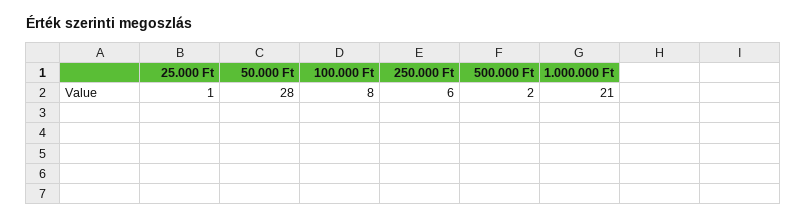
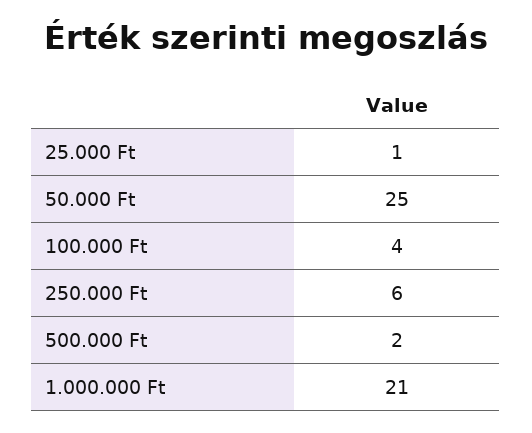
  {
    "25.000 Ft": 1,
-   "50.000 Ft": 28,
+   "50.000 Ft": 25,
-   "100.000 Ft": 8,
+   "100.000 Ft": 4,
    "250.000 Ft": 6,
    "500.000 Ft": 2,
    "1.000.000 Ft": 21
  }

